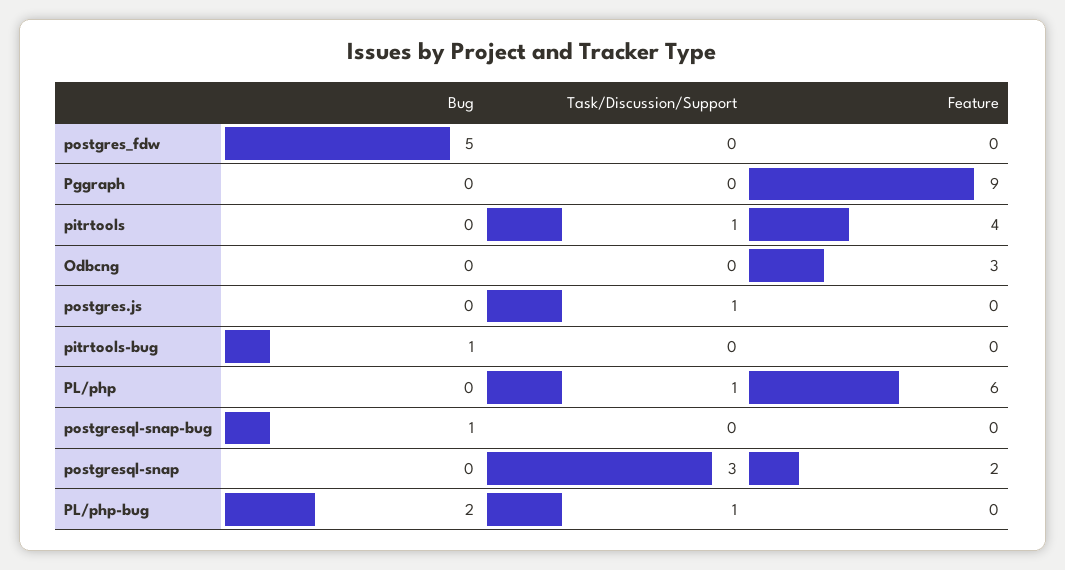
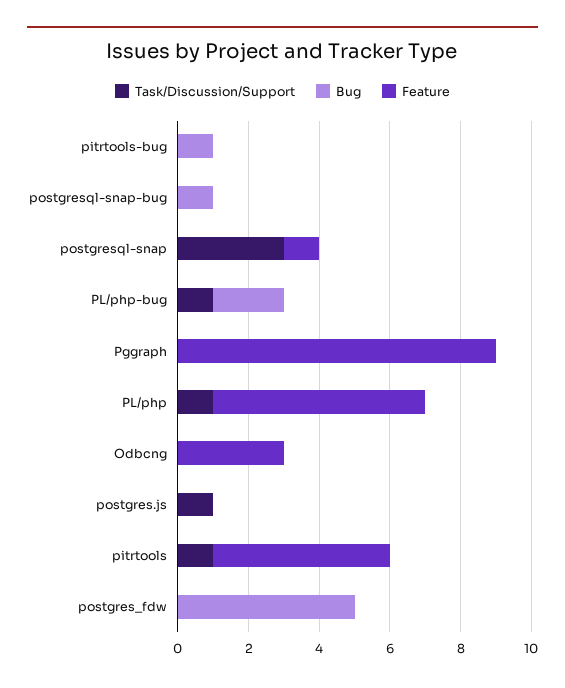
  {
    "Bug": {
      "postgres_fdw": 5,
      "Pggraph": 0,
      "pitrtools": 0,
      "Odbcng": 0,
      "postgres.js": 0,
      "pitrtools-bug": 1,
      "PL/php": 0,
      "postgresql-snap-bug": 1,
      "postgresql-snap": 0,
      "PL/php-bug": 2
    },
    "Task/Discussion/Support": {
      "postgres_fdw": 0,
      "Pggraph": 0,
      "pitrtools": 1,
      "Odbcng": 0,
      "postgres.js": 1,
      "pitrtools-bug": 0,
      "PL/php": 1,
      "postgresql-snap-bug": 0,
      "postgresql-snap": 3,
      "PL/php-bug": 1
    },
    "Feature": {
      "postgres_fdw": 0,
      "Pggraph": 9,
-     "pitrtools": 4,
+     "pitrtools": 5,
      "Odbcng": 3,
      "postgres.js": 0,
      "pitrtools-bug": 0,
      "PL/php": 6,
      "postgresql-snap-bug": 0,
-     "postgresql-snap": 2,
+     "postgresql-snap": 1,
      "PL/php-bug": 0
    }
  }

